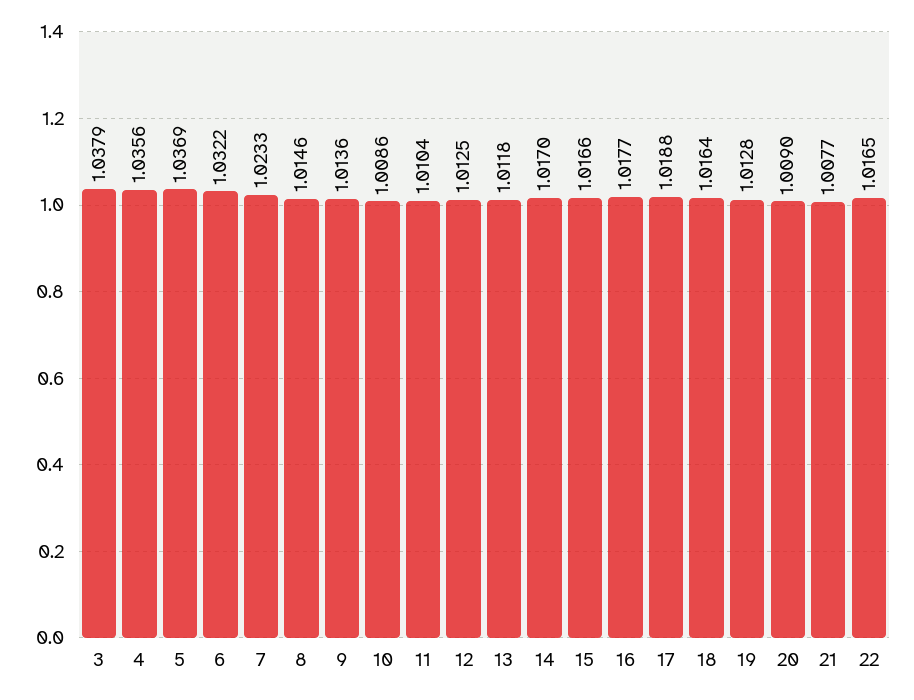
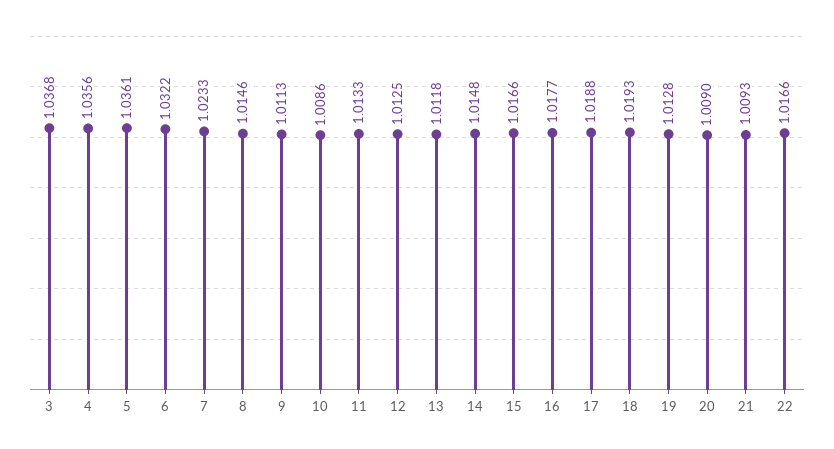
  {
-   "3": 1.0379,
+   "3": 1.0368,
    "4": 1.0356,
-   "5": 1.0369,
+   "5": 1.0361,
    "6": 1.0322,
    "7": 1.0233,
    "8": 1.0146,
-   "9": 1.0136,
+   "9": 1.0113,
    "10": 1.0086,
-   "11": 1.0104,
+   "11": 1.0133,
    "12": 1.0125,
    "13": 1.0118,
-   "14": 1.017,
+   "14": 1.0148,
    "15": 1.0166,
    "16": 1.0177,
    "17": 1.0188,
-   "18": 1.0164,
+   "18": 1.0193,
    "19": 1.0128,
    "20": 1.009,
-   "21": 1.0077,
+   "21": 1.0093,
-   "22": 1.0165
+   "22": 1.0166
  }

